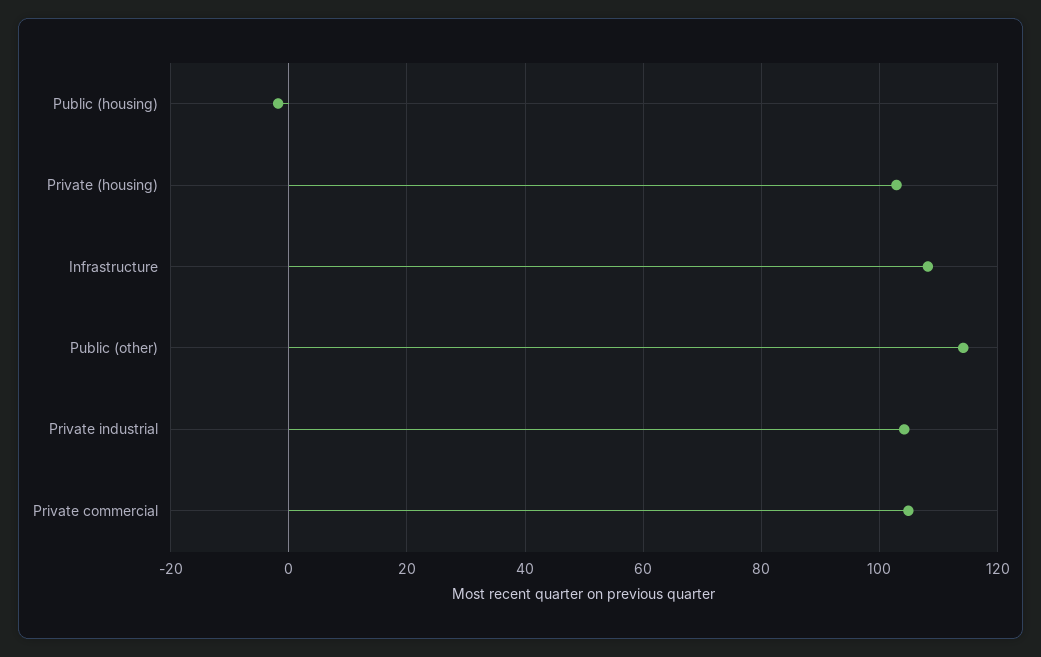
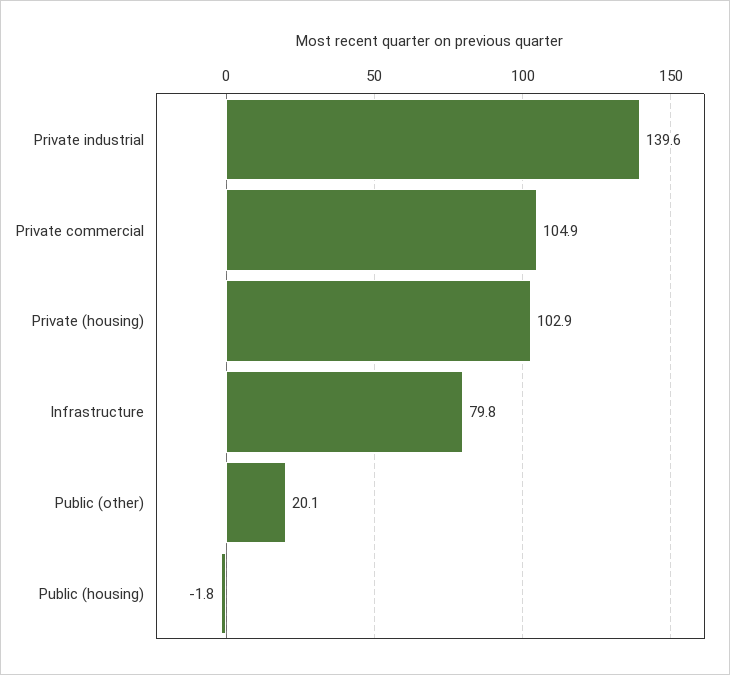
  {
    "Public (housing)": -1.8,
    "Private (housing)": 102.9,
-   "Infrastructure": 108,
+   "Infrastructure": 79.8,
-   "Public (other)": 114,
+   "Public (other)": 20.1,
-   "Private industrial": 104,
+   "Private industrial": 139.6,
    "Private commercial": 104.9
  }

